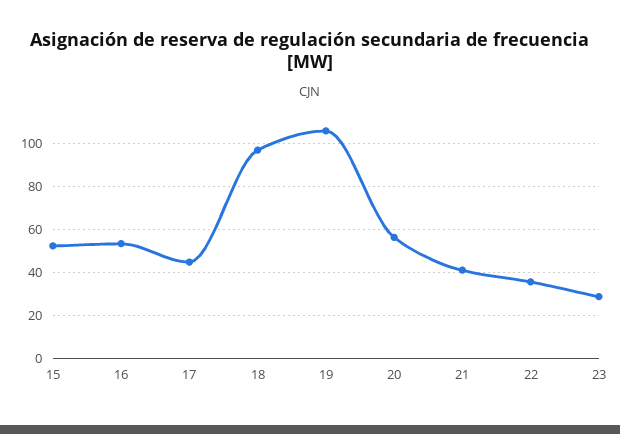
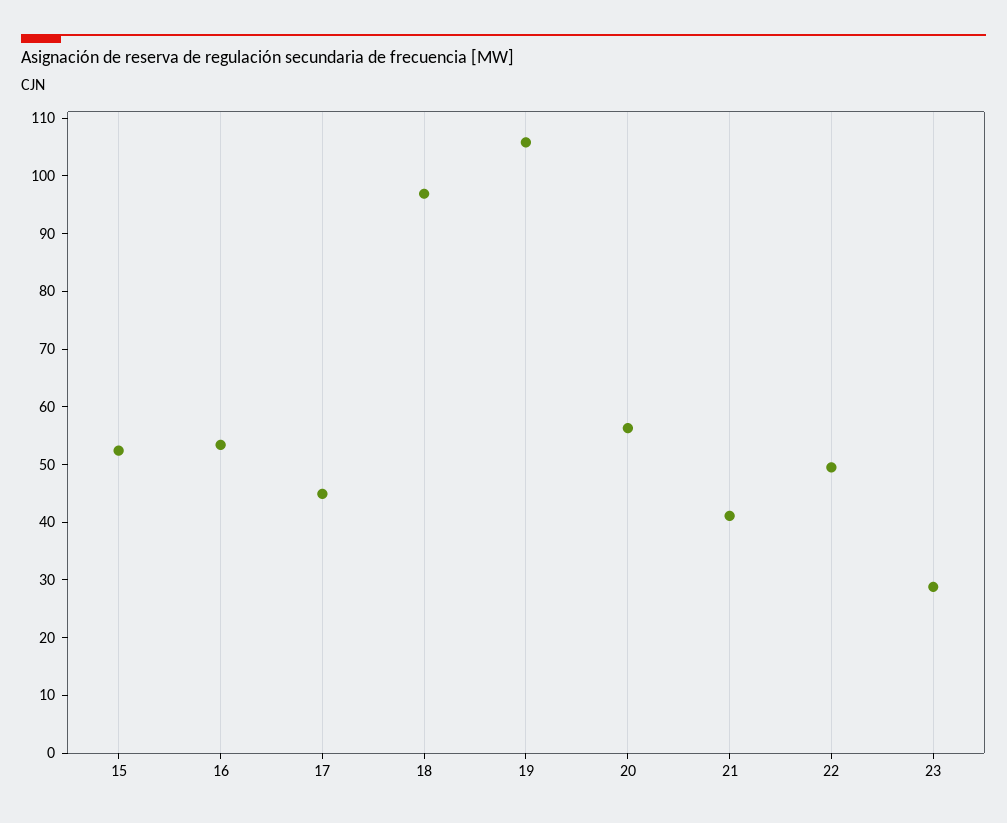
  {
    "15": 52,
    "16": 54,
    "17": 44,
    "18": 96,
    "19": 106,
    "20": 56,
    "21": 42,
-   "22": 35,
+   "22": 50,
    "23": 28
  }

